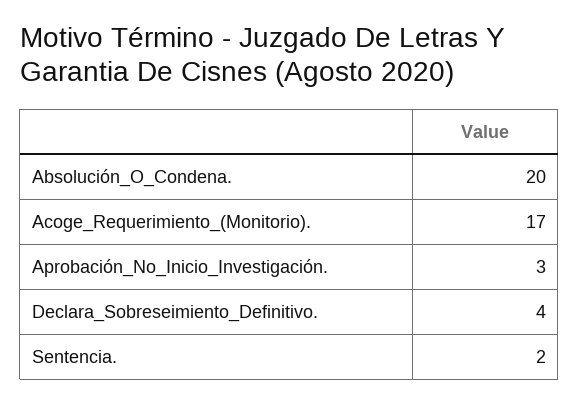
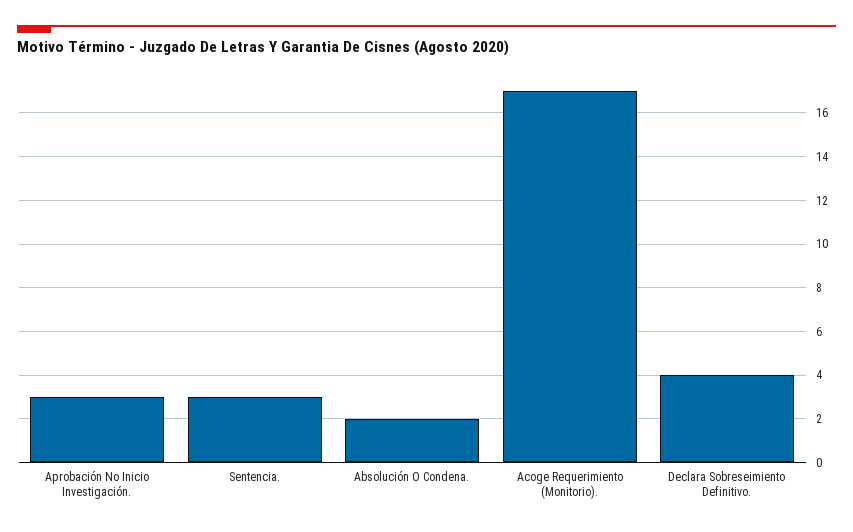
  {
-   "Absolución_O_Condena.": 20,
+   "Absolución_O_Condena.": 2,
    "Acoge_Requerimiento_(Monitorio).": 17,
    "Aprobación_No_Inicio_Investigación.": 3,
    "Declara_Sobreseimiento_Definitivo.": 4,
-   "Sentencia.": 2
+   "Sentencia.": 3
  }

